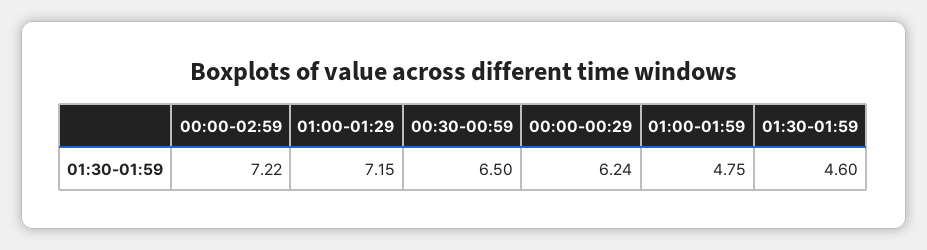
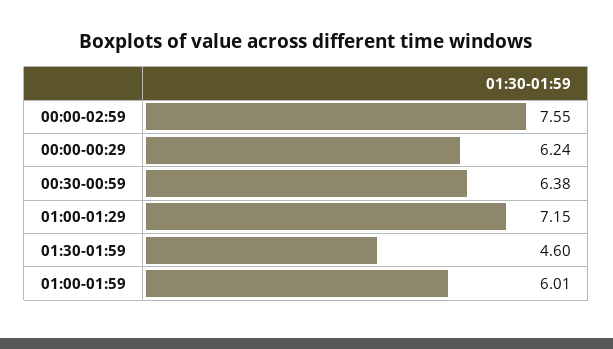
  {
-   "00:00-02:59": 7.22,
+   "00:00-02:59": 7.55,
    "01:00-01:29": 7.15,
-   "00:30-00:59": 6.5,
+   "00:30-00:59": 6.38,
    "00:00-00:29": 6.24,
-   "01:00-01:59": 4.75,
+   "01:00-01:59": 6.01,
    "01:30-01:59": 4.6
  }

